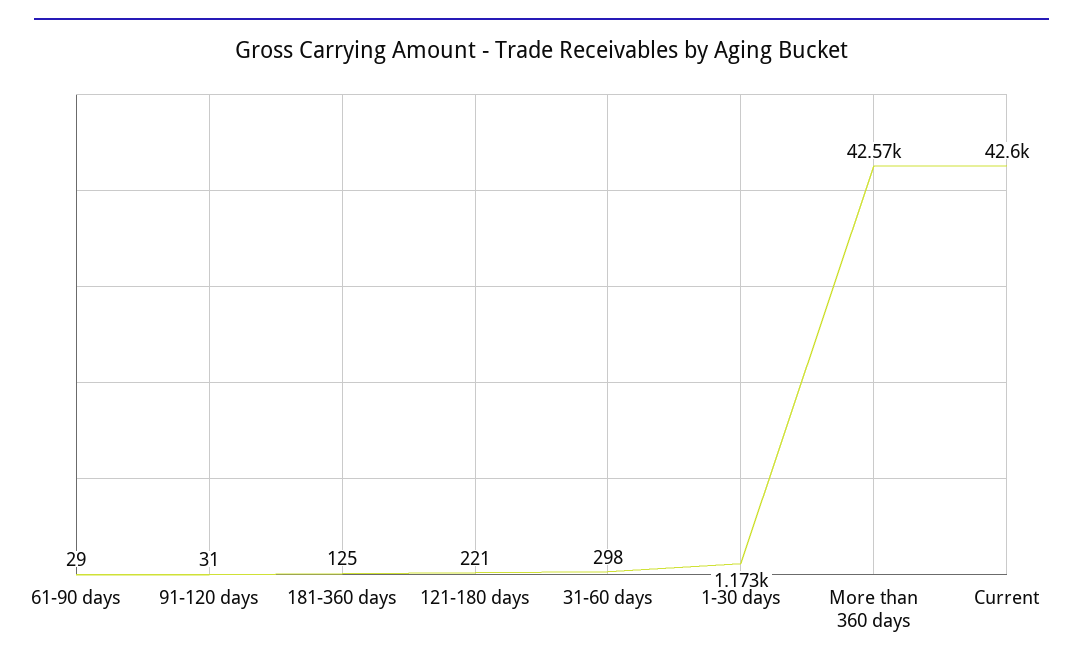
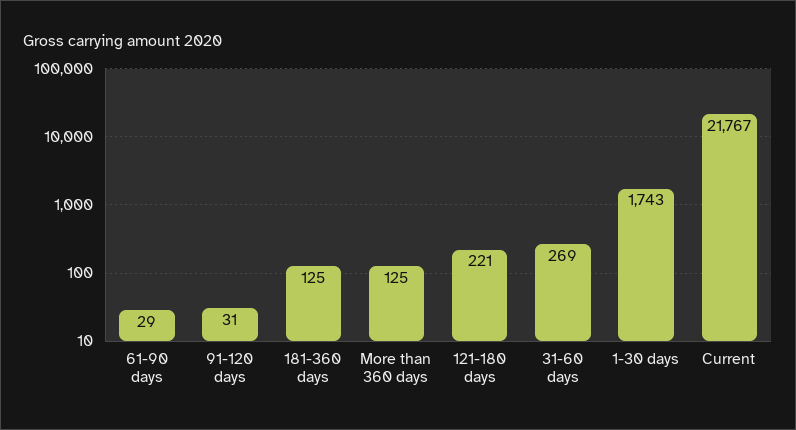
  {
    "61-90 days": 29,
    "91-120 days": 31,
    "181-360 days": 125,
    "121-180 days": 221,
-   "31-60 days": 298,
+   "31-60 days": 269,
-   "1-30 days": 1173,
+   "1-30 days": 1743,
-   "More than 360 days": 42570,
+   "More than 360 days": 125,
-   "Current": 42600
+   "Current": 21767
  }

